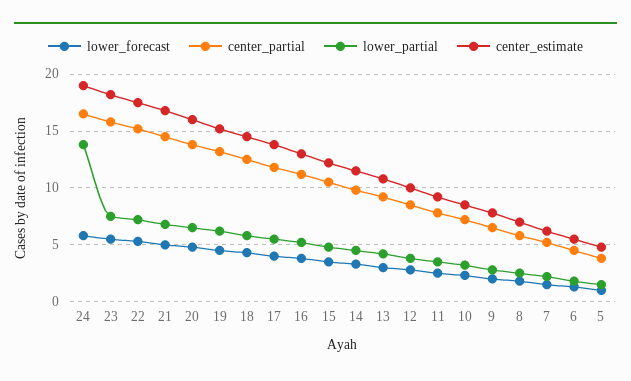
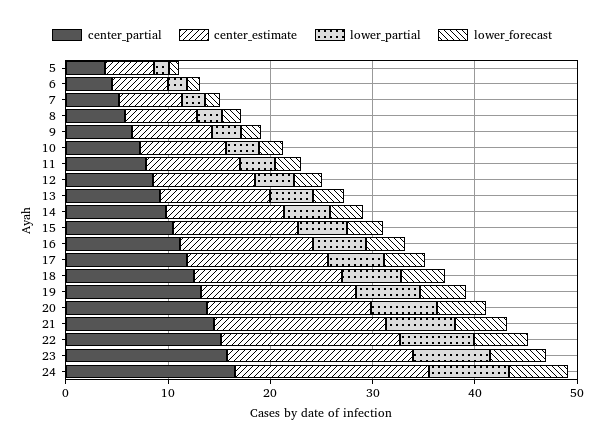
  {
    "lower_forecast": {
      "24": 6,
      "23": 6,
      "22": 5,
      "21": 5,
      "20": 5,
      "19": 5,
      "18": 4,
      "17": 4,
      "16": 4,
      "15": 4,
      "14": 3,
      "13": 3,
      "12": 3,
      "11": 3,
      "10": 2,
      "9": 2,
      "8": 2,
      "7": 2,
      "6": 1,
      "5": 1
    },
    "center_partial": {
      "24": 17,
      "23": 16,
      "22": 15,
      "21": 15,
      "20": 14,
      "19": 13,
      "18": 13,
      "17": 12,
      "16": 11,
      "15": 11,
      "14": 10,
      "13": 9,
      "12": 9,
      "11": 8,
      "10": 7,
      "9": 7,
      "8": 6,
      "7": 5,
      "6": 5,
      "5": 4
    },
    "lower_partial": {
-     "24": 14,
+     "24": 8,
      "23": 8,
      "22": 7,
      "21": 7,
      "20": 7,
      "19": 6,
      "18": 6,
      "17": 6,
      "16": 5,
      "15": 5,
      "14": 5,
      "13": 4,
      "12": 4,
      "11": 4,
      "10": 3,
      "9": 3,
      "8": 3,
      "7": 2,
      "6": 2,
      "5": 2
    },
    "center_estimate": {
      "24": 19,
      "23": 18,
      "22": 18,
      "21": 17,
      "20": 16,
      "19": 15,
      "18": 15,
      "17": 14,
      "16": 13,
      "15": 12,
      "14": 12,
      "13": 11,
      "12": 10,
      "11": 9,
      "10": 9,
      "9": 8,
      "8": 7,
      "7": 6,
      "6": 6,
      "5": 5
    }
  }

